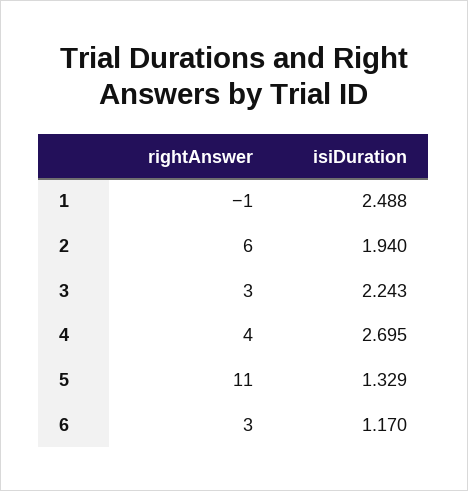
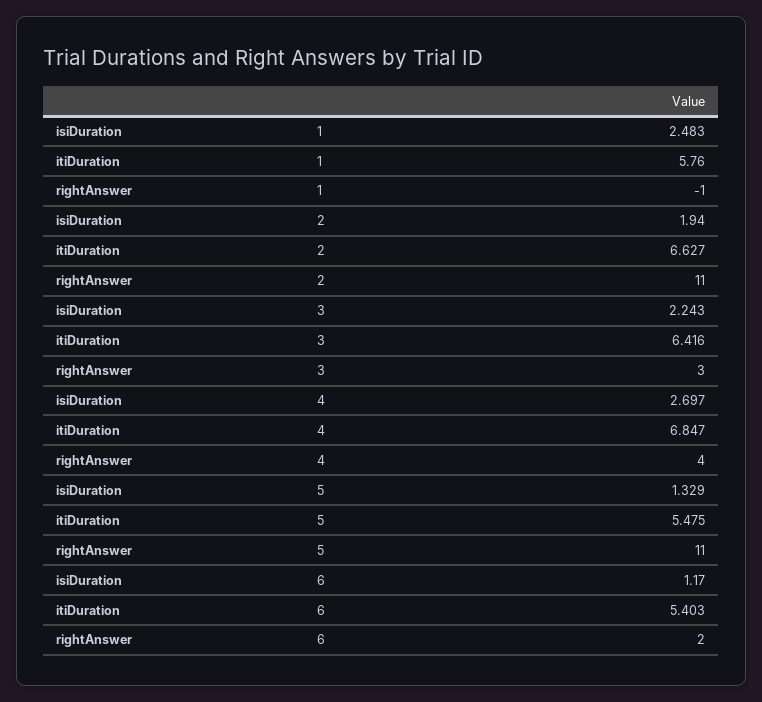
  {
    "rightAnswer": {
      "1": -1,
-     "2": 6,
+     "2": 11,
      "3": 3,
      "4": 4,
      "5": 11,
-     "6": 3
+     "6": 2
    },
    "isiDuration": {
-     "1": 2.488,
+     "1": 2.483,
      "2": 1.94,
      "3": 2.243,
-     "4": 2.695,
+     "4": 2.697,
      "5": 1.329,
      "6": 1.17
-   }
+   },
+   "itiDuration": {
+     "1": 5.76,
+     "2": 6.627,
+     "3": 6.416,
+     "4": 6.847,
+     "5": 5.475,
+     "6": 5.403
+   }
  }

